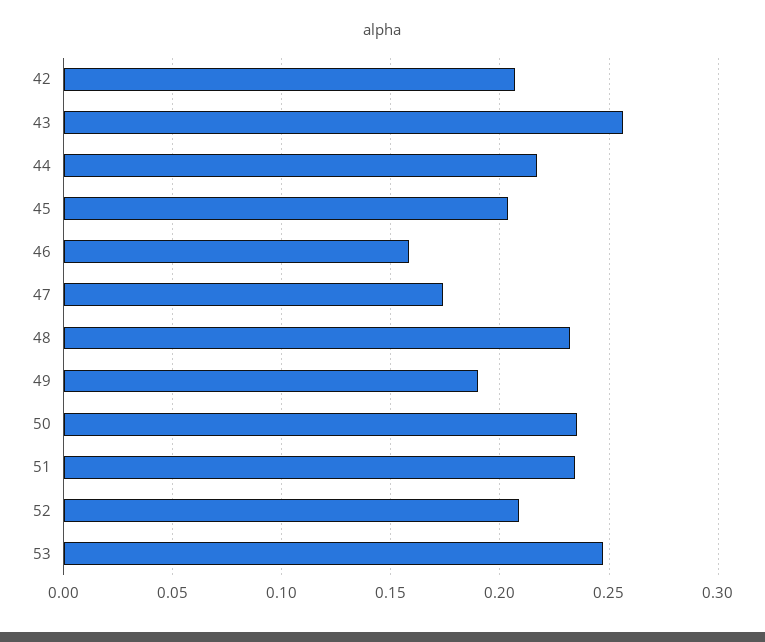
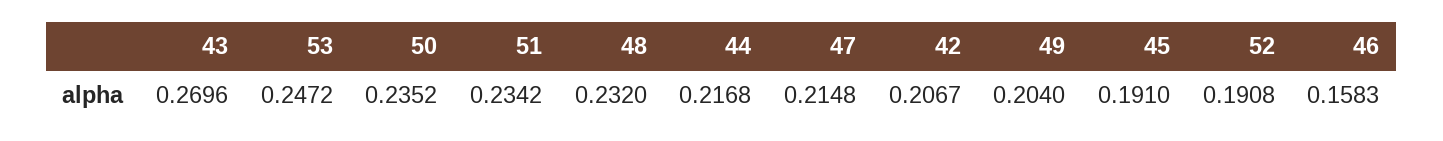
  {
    "42": 0.2067,
-   "43": 0.255,
+   "43": 0.2696,
    "44": 0.2168,
-   "45": 0.205,
+   "45": 0.191,
    "46": 0.1583,
-   "47": 0.175,
+   "47": 0.2148,
    "48": 0.232,
-   "49": 0.19,
+   "49": 0.204,
    "50": 0.2352,
    "51": 0.2342,
-   "52": 0.21,
+   "52": 0.1908,
    "53": 0.2472
  }

